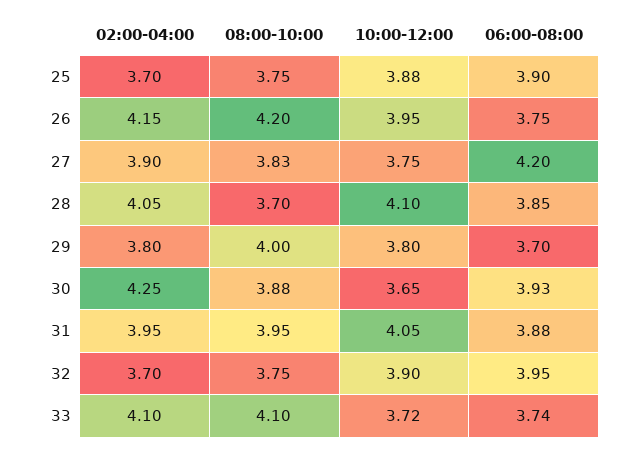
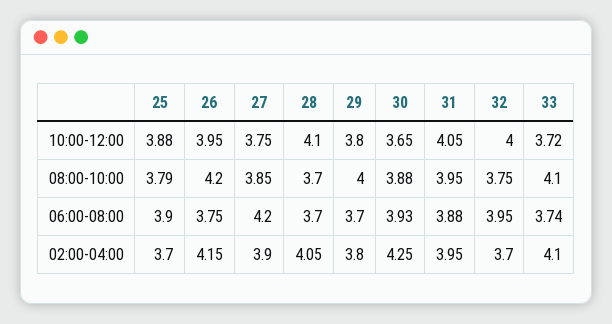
  {
    "02:00-04:00": {
      "25": 3.7,
      "26": 4.15,
      "27": 3.9,
      "28": 4.05,
      "29": 3.8,
      "30": 4.25,
      "31": 3.95,
      "32": 3.7,
      "33": 4.1
    },
    "08:00-10:00": {
-     "25": 3.75,
+     "25": 3.79,
      "26": 4.2,
-     "27": 3.83,
+     "27": 3.85,
      "28": 3.7,
      "29": 4,
      "30": 3.88,
      "31": 3.95,
      "32": 3.75,
      "33": 4.1
    },
    "10:00-12:00": {
      "25": 3.88,
      "26": 3.95,
      "27": 3.75,
      "28": 4.1,
      "29": 3.8,
      "30": 3.65,
      "31": 4.05,
-     "32": 3.9,
+     "32": 4,
      "33": 3.72
    },
    "06:00-08:00": {
      "25": 3.9,
      "26": 3.75,
      "27": 4.2,
-     "28": 3.85,
+     "28": 3.7,
      "29": 3.7,
      "30": 3.93,
      "31": 3.88,
      "32": 3.95,
      "33": 3.74
    }
  }

